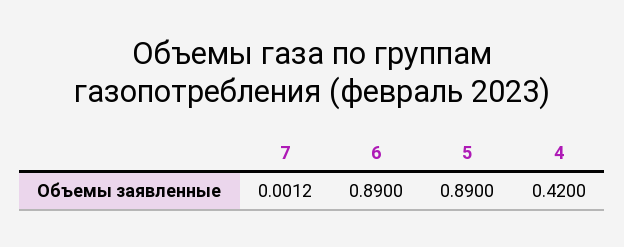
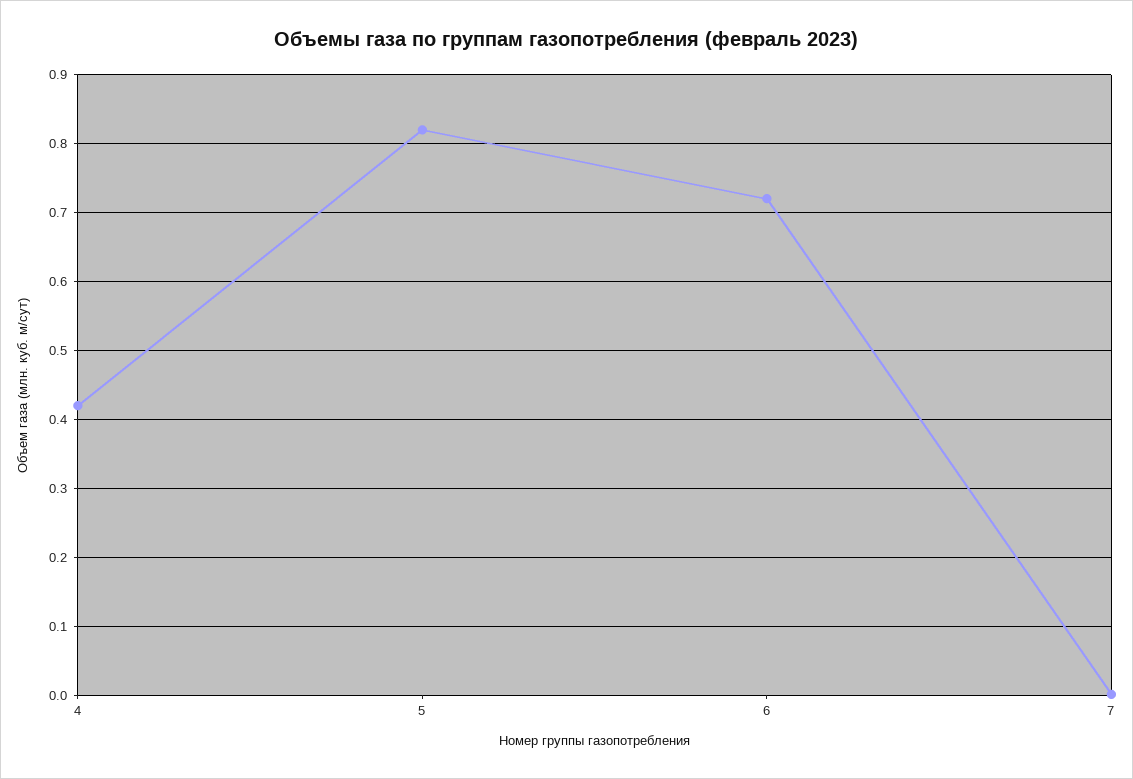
  {
    "7": 0.0012,
-   "6": 0.89,
+   "6": 0.72,
-   "5": 0.89,
+   "5": 0.82,
    "4": 0.42
  }

